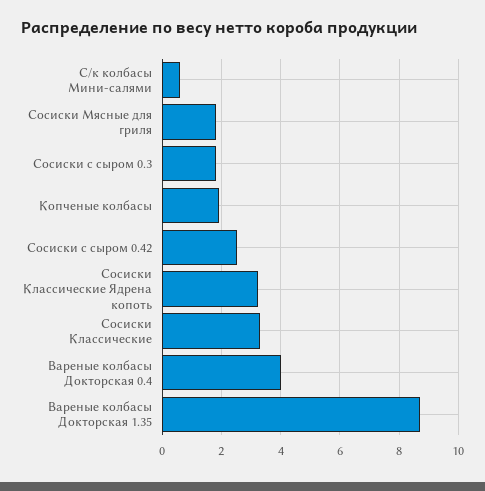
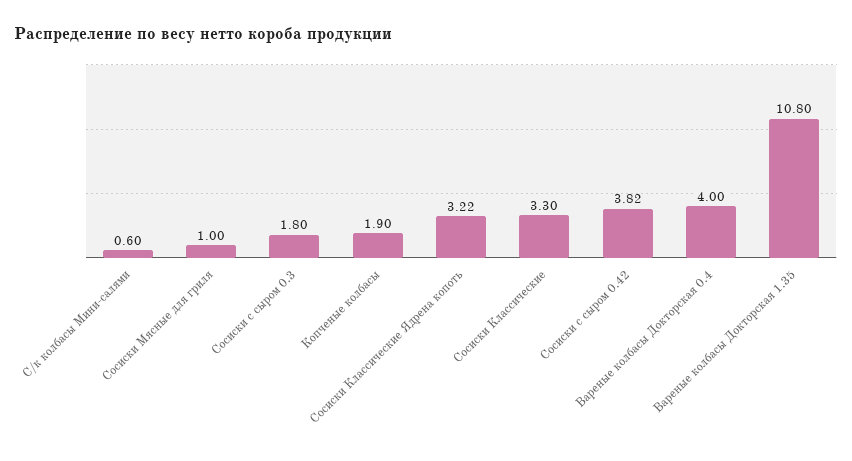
  {
    "С/к колбасы Мини-салями": 0.6,
-   "Сосиски Мясные для гриля": 1.75,
+   "Сосиски Мясные для гриля": 1,
    "Сосиски с сыром 0.3": 1.8,
    "Копченые колбасы": 1.9,
-   "Сосиски с сыром 0.42": 2.5,
+   "Сосиски с сыром 0.42": 3.82,
    "Сосиски Классические Ядрена копоть": 3.22,
    "Сосиски Классические": 3.3,
    "Вареные колбасы Докторская 0.4": 4,
-   "Вареные колбасы Докторская 1.35": 8.75
+   "Вареные колбасы Докторская 1.35": 10.8
  }

